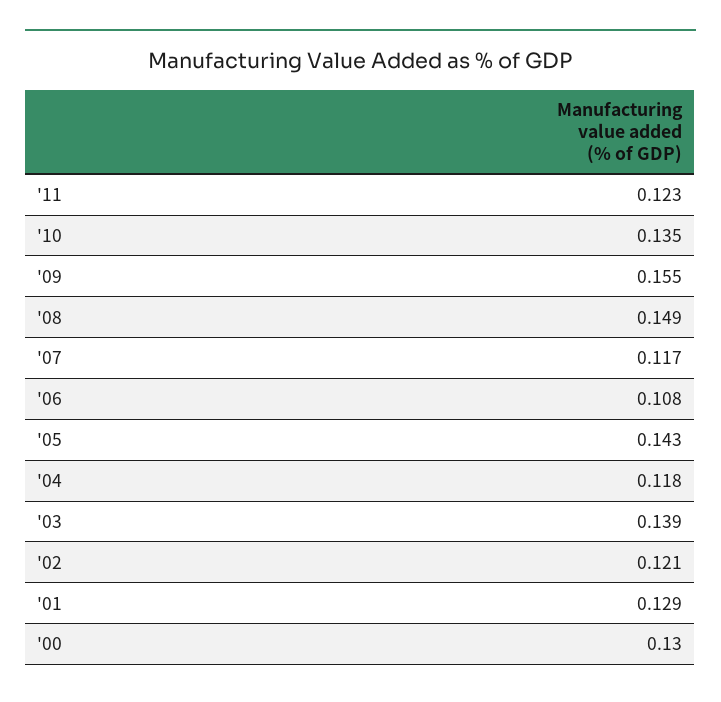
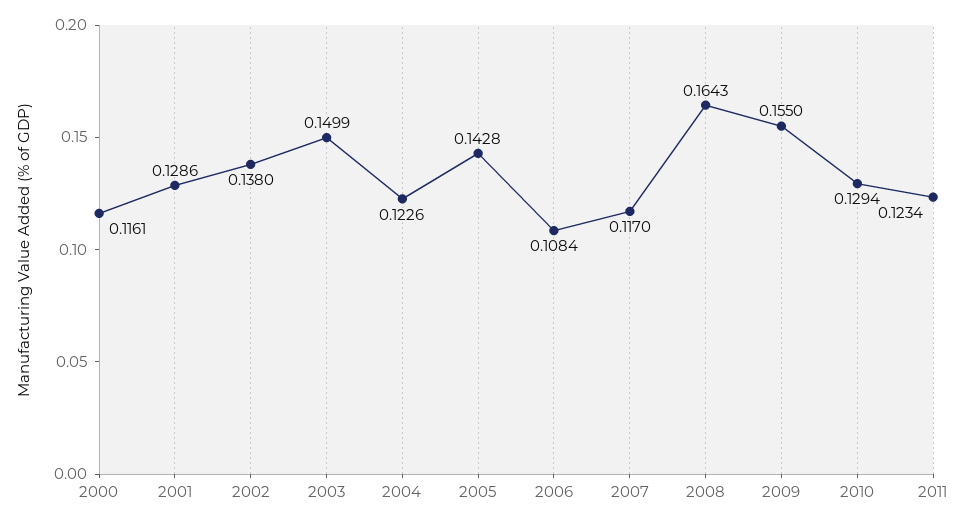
  {
    "'11": 0.1234,
-   "'10": 0.135,
+   "'10": 0.1294,
    "'09": 0.155,
-   "'08": 0.149,
+   "'08": 0.1643,
    "'07": 0.117,
    "'06": 0.1084,
    "'05": 0.1428,
-   "'04": 0.118,
+   "'04": 0.1226,
-   "'03": 0.139,
+   "'03": 0.1499,
-   "'02": 0.121,
+   "'02": 0.138,
    "'01": 0.1286,
-   "'00": 0.13
+   "'00": 0.1161
  }

